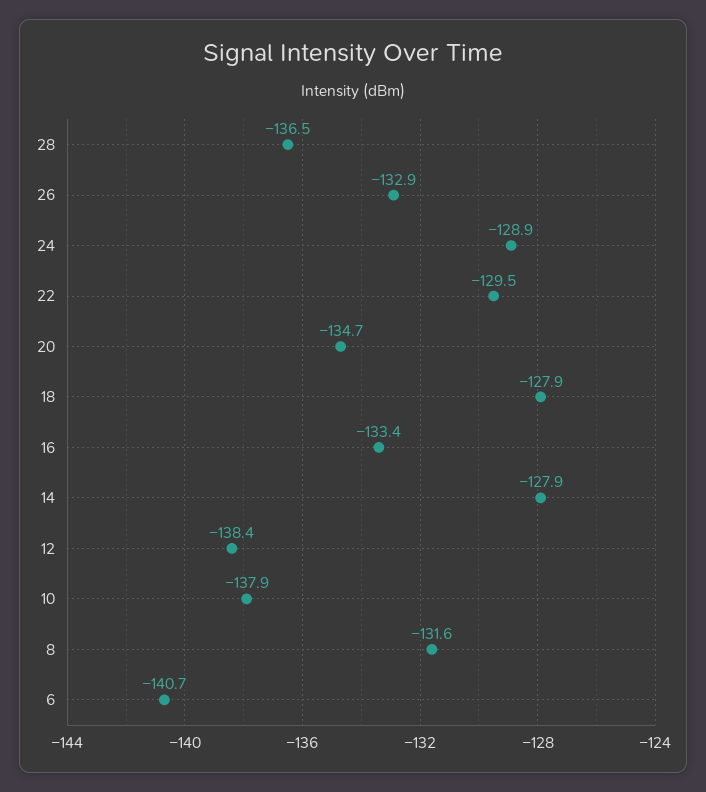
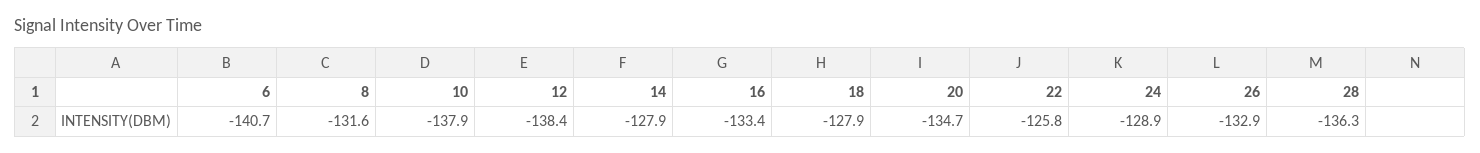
  {
-   "28": -136.5,
+   "28": -136.3,
    "26": -132.9,
    "24": -128.9,
-   "22": -129.5,
+   "22": -125.8,
    "20": -134.7,
    "18": -127.9,
    "16": -133.4,
    "14": -127.9,
    "12": -138.4,
    "10": -137.9,
    "8": -131.6,
    "6": -140.7
  }

